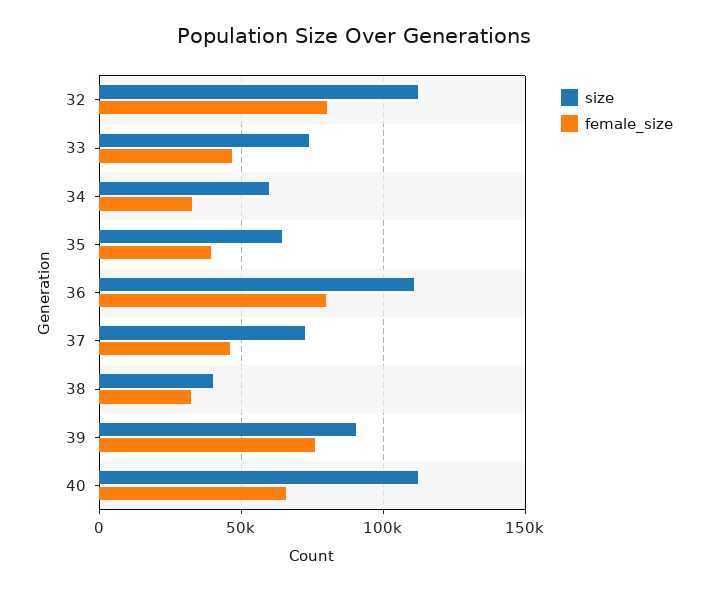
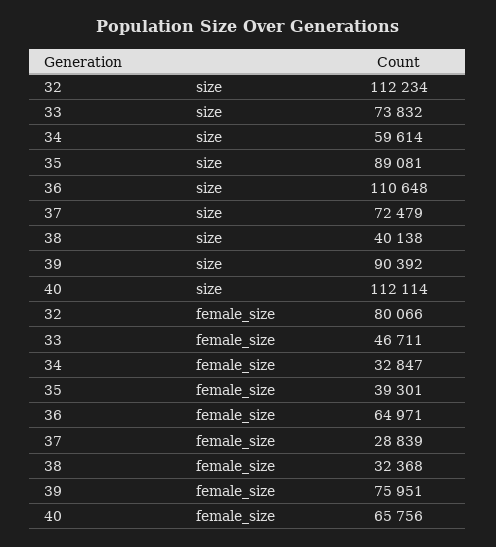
  {
    "size": {
      "32": 112234,
      "33": 73832,
      "34": 59614,
-     "35": 65000,
+     "35": 89081,
      "36": 110648,
      "37": 72479,
      "38": 40138,
      "39": 90392,
      "40": 112114
    },
    "female_size": {
      "32": 80066,
      "33": 46711,
      "34": 32847,
      "35": 39301,
-     "36": 80000,
+     "36": 64971,
-     "37": 45000,
+     "37": 28839,
      "38": 32368,
      "39": 75951,
      "40": 65756
    }
  }

